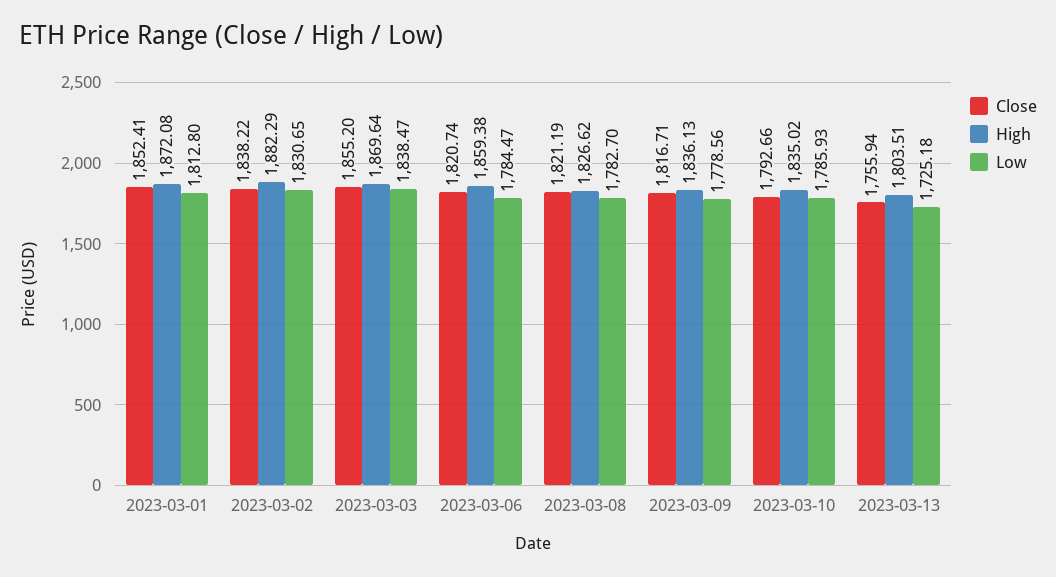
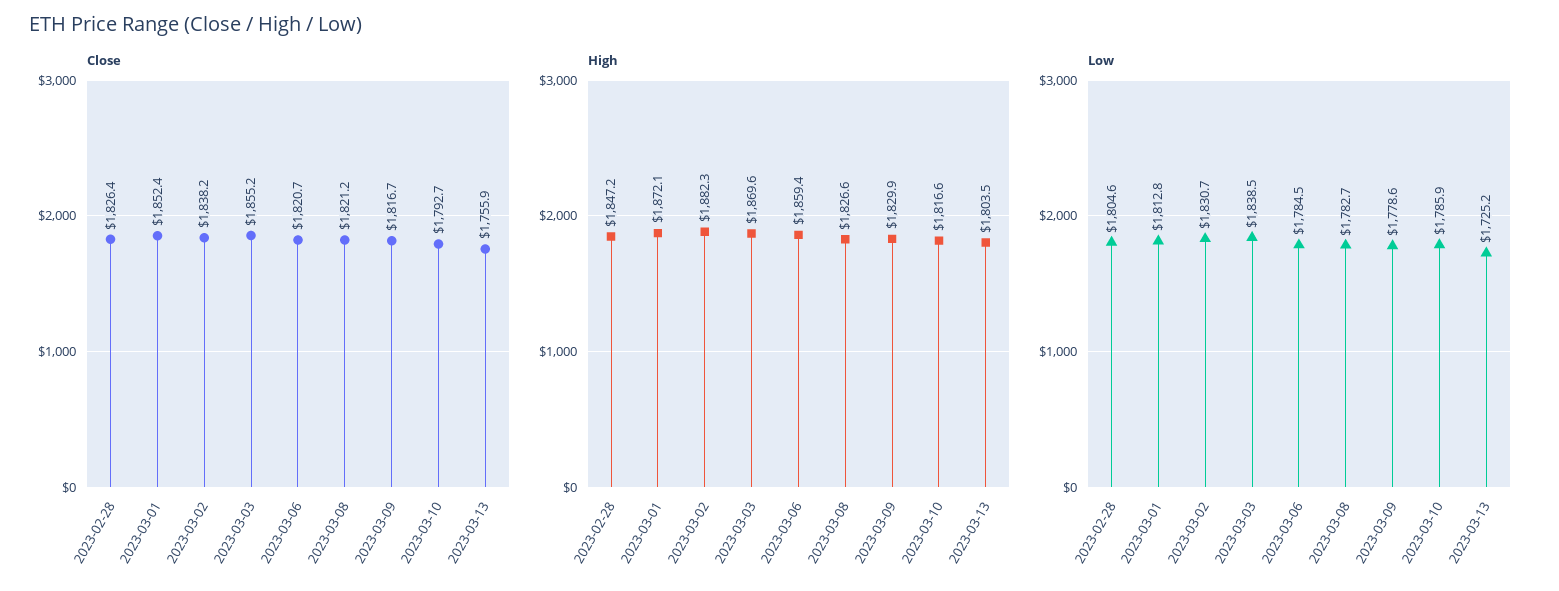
  {
    "Close": {
      "2023-03-01": 1852.41,
      "2023-03-02": 1838.22,
      "2023-03-03": 1855.2,
      "2023-03-06": 1820.74,
      "2023-03-08": 1821.19,
      "2023-03-09": 1816.71,
      "2023-03-10": 1792.66,
-     "2023-03-13": 1755.94
+     "2023-03-13": 1755.94,
+     "2023-02-28": 1826.4
    },
    "High": {
      "2023-03-01": 1872.08,
      "2023-03-02": 1882.29,
      "2023-03-03": 1869.64,
      "2023-03-06": 1859.38,
      "2023-03-08": 1826.62,
-     "2023-03-09": 1836.13,
+     "2023-03-09": 1829.9,
-     "2023-03-10": 1835.02,
+     "2023-03-10": 1816.6,
-     "2023-03-13": 1803.51
+     "2023-03-13": 1803.51,
+     "2023-02-28": 1847.2
    },
    "Low": {
      "2023-03-01": 1812.8,
      "2023-03-02": 1830.65,
      "2023-03-03": 1838.47,
      "2023-03-06": 1784.47,
      "2023-03-08": 1782.7,
      "2023-03-09": 1778.56,
      "2023-03-10": 1785.93,
-     "2023-03-13": 1725.18
+     "2023-03-13": 1725.18,
+     "2023-02-28": 1804.6
    }
  }

